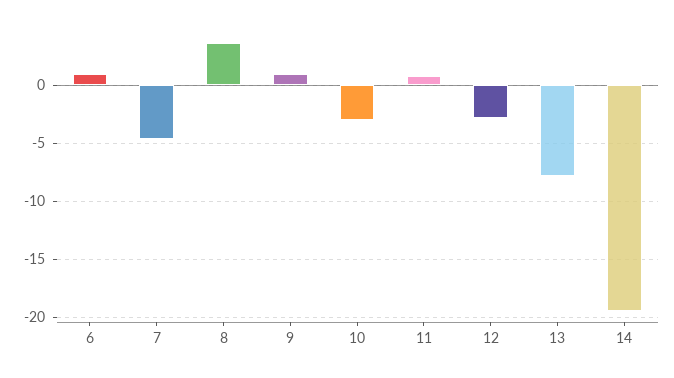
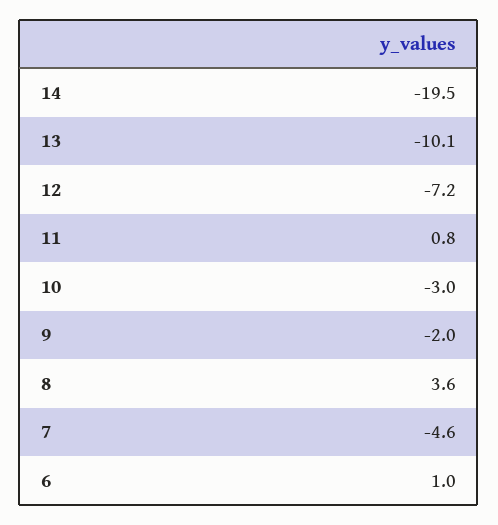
  {
    "6": 1,
    "7": -4.6,
    "8": 3.6,
-   "9": 1,
+   "9": -2,
    "10": -3,
    "11": 0.8,
-   "12": -3,
+   "12": -7.2,
-   "13": -8,
+   "13": -10.1,
    "14": -19.5
  }

